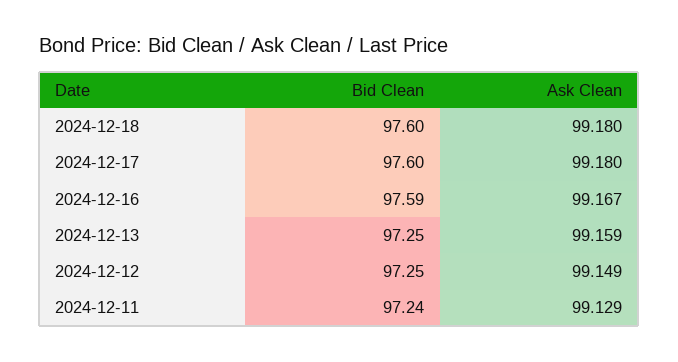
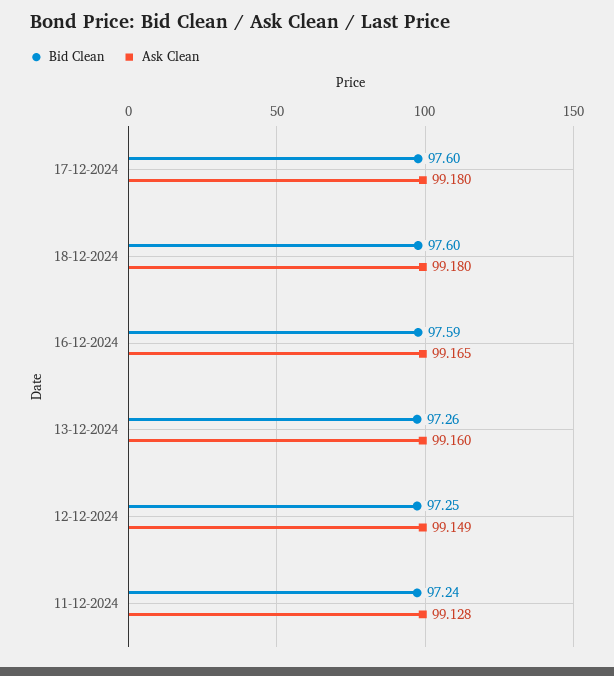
  {
    "Bid Clean": {
      "2024-12-18": 97.6,
      "2024-12-17": 97.6,
      "2024-12-16": 97.59,
-     "2024-12-13": 97.25,
+     "2024-12-13": 97.26,
      "2024-12-12": 97.25,
      "2024-12-11": 97.24
    },
    "Ask Clean": {
      "2024-12-18": 99.18,
      "2024-12-17": 99.18,
-     "2024-12-16": 99.167,
+     "2024-12-16": 99.165,
-     "2024-12-13": 99.159,
+     "2024-12-13": 99.16,
      "2024-12-12": 99.149,
-     "2024-12-11": 99.129
+     "2024-12-11": 99.128
    }
  }

